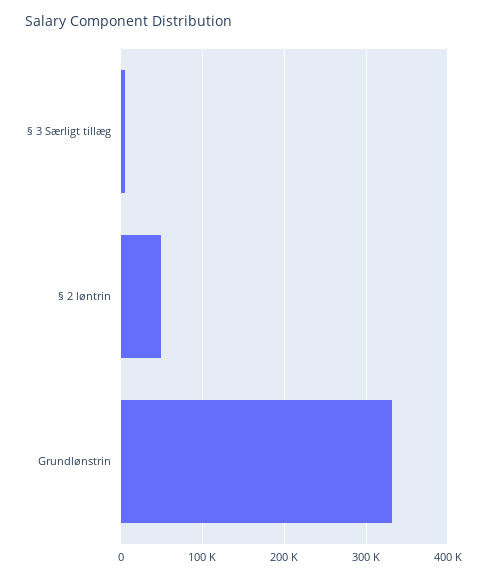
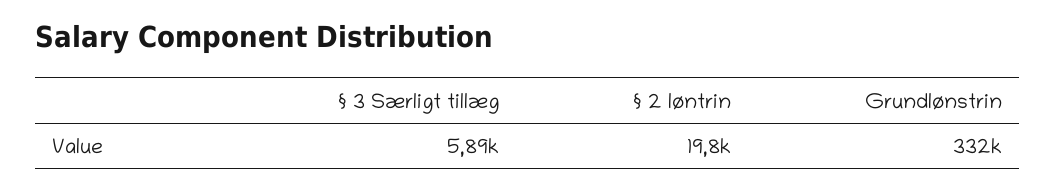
  {
    "§ 3 Særligt tillæg": 5890,
-   "§ 2 løntrin": 50000,
+   "§ 2 løntrin": 19800,
    "Grundlønstrin": 332000
  }

